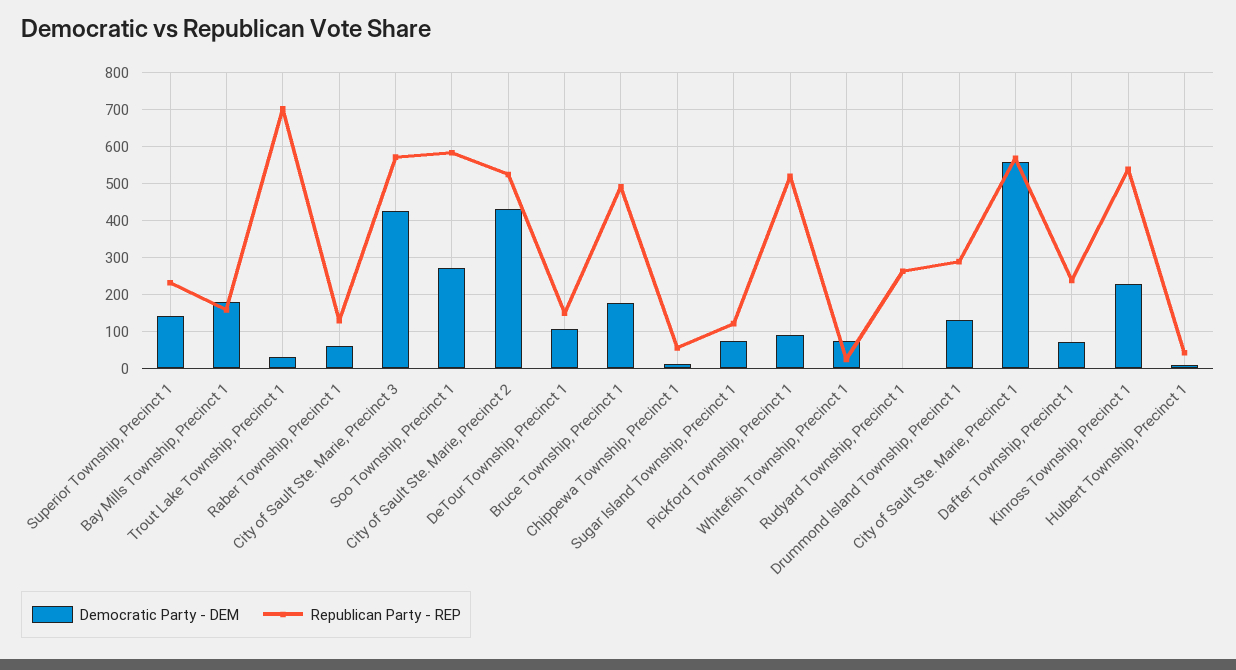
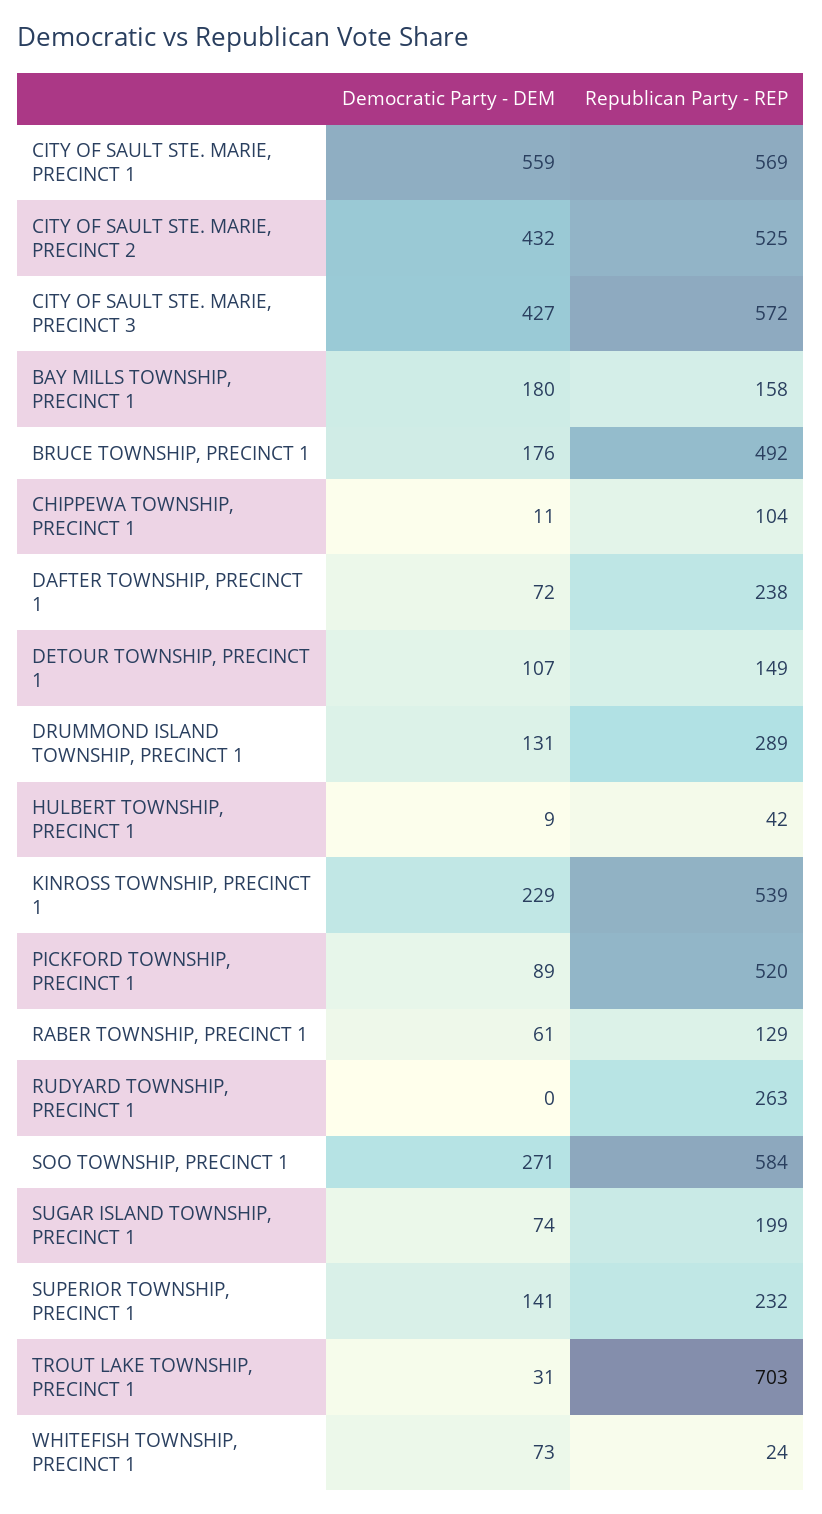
  {
    "Democratic Party - DEM": {
      "Superior Township, Precinct 1": 141,
      "Bay Mills Township, Precinct 1": 180,
      "Trout Lake Township, Precinct 1": 31,
      "Raber Township, Precinct 1": 61,
      "City of Sault Ste. Marie, Precinct 3": 427,
      "Soo Township, Precinct 1": 271,
      "City of Sault Ste. Marie, Precinct 2": 432,
      "DeTour Township, Precinct 1": 107,
      "Bruce Township, Precinct 1": 176,
      "Chippewa Township, Precinct 1": 11,
      "Sugar Island Township, Precinct 1": 74,
      "Pickford Township, Precinct 1": 89,
      "Whitefish Township, Precinct 1": 73,
      "Rudyard Township, Precinct 1": 0,
      "Drummond Island Township, Precinct 1": 131,
      "City of Sault Ste. Marie, Precinct 1": 559,
      "Dafter Township, Precinct 1": 72,
      "Kinross Township, Precinct 1": 229,
      "Hulbert Township, Precinct 1": 9
    },
    "Republican Party - REP": {
      "Superior Township, Precinct 1": 232,
      "Bay Mills Township, Precinct 1": 158,
      "Trout Lake Township, Precinct 1": 703,
      "Raber Township, Precinct 1": 129,
      "City of Sault Ste. Marie, Precinct 3": 572,
      "Soo Township, Precinct 1": 584,
      "City of Sault Ste. Marie, Precinct 2": 525,
      "DeTour Township, Precinct 1": 149,
      "Bruce Township, Precinct 1": 492,
-     "Chippewa Township, Precinct 1": 60,
+     "Chippewa Township, Precinct 1": 104,
-     "Sugar Island Township, Precinct 1": 120,
+     "Sugar Island Township, Precinct 1": 199,
      "Pickford Township, Precinct 1": 520,
      "Whitefish Township, Precinct 1": 24,
      "Rudyard Township, Precinct 1": 263,
      "Drummond Island Township, Precinct 1": 289,
      "City of Sault Ste. Marie, Precinct 1": 569,
      "Dafter Township, Precinct 1": 238,
      "Kinross Township, Precinct 1": 539,
      "Hulbert Township, Precinct 1": 42
    }
  }

